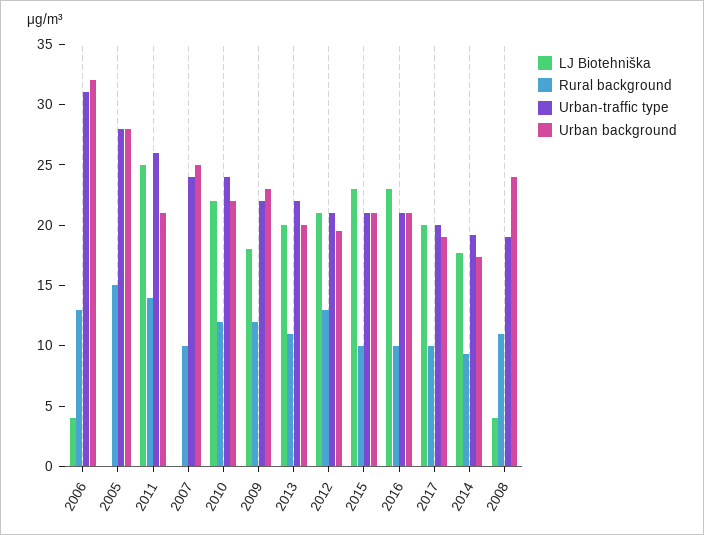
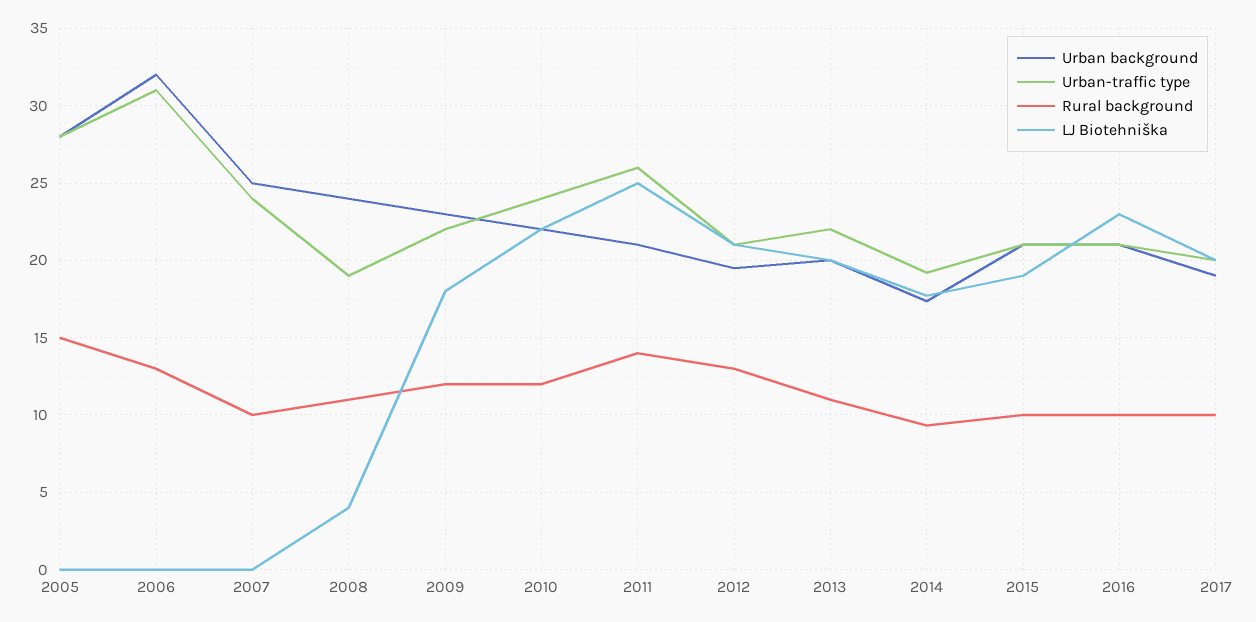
  {
    "LJ Biotehniška": {
-     "2006": 4,
+     "2006": 0,
      "2005": 0,
      "2011": 25,
      "2007": 0,
      "2010": 22,
      "2009": 18,
      "2013": 20,
      "2012": 21,
-     "2015": 23,
+     "2015": 19,
      "2016": 23,
      "2017": 20,
      "2014": 17.5,
      "2008": 4
    },
    "Rural background": {
      "2006": 13,
      "2005": 15,
      "2011": 14,
      "2007": 10,
      "2010": 12,
      "2009": 12,
      "2013": 11,
      "2012": 13,
      "2015": 10,
      "2016": 10,
      "2017": 10,
      "2014": 9.5,
      "2008": 11
    },
    "Urban-traffic type": {
      "2006": 31,
      "2005": 28,
      "2011": 26,
      "2007": 24,
      "2010": 24,
      "2009": 22,
      "2013": 22,
      "2012": 21,
      "2015": 21,
      "2016": 21,
      "2017": 20,
      "2014": 19,
      "2008": 19
    },
    "Urban background": {
      "2006": 32,
      "2005": 28,
      "2011": 21,
      "2007": 25,
      "2010": 22,
      "2009": 23,
      "2013": 20,
      "2012": 19.5,
      "2015": 21,
      "2016": 21,
      "2017": 19,
      "2014": 17.5,
      "2008": 24
    }
  }

